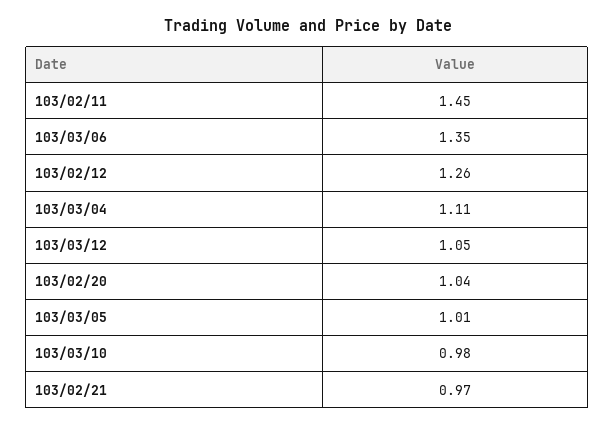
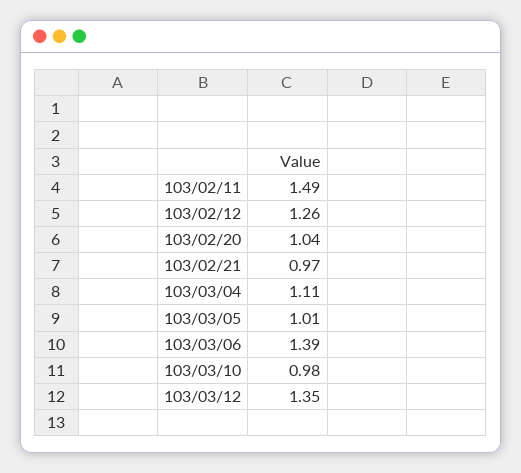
  {
-   "103/02/11": 1.45,
+   "103/02/11": 1.49,
-   "103/03/06": 1.35,
+   "103/03/06": 1.39,
    "103/02/12": 1.26,
    "103/03/04": 1.11,
-   "103/03/12": 1.05,
+   "103/03/12": 1.35,
    "103/02/20": 1.04,
    "103/03/05": 1.01,
    "103/03/10": 0.98,
    "103/02/21": 0.97
  }

